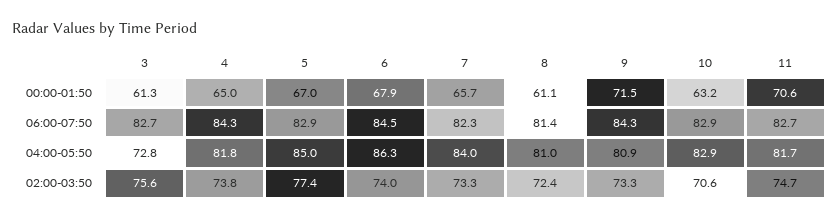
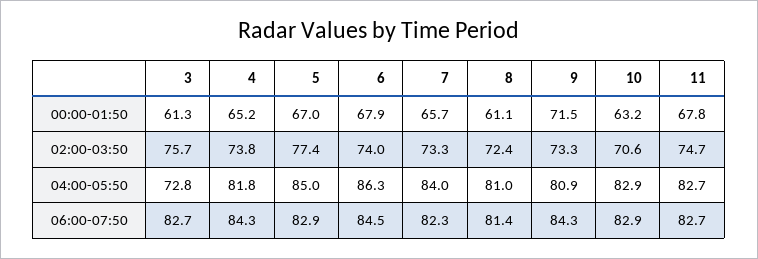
  {
    "3": {
      "00:00-01:50": 61.3,
      "06:00-07:50": 82.7,
      "04:00-05:50": 72.8,
-     "02:00-03:50": 75.6
+     "02:00-03:50": 75.7
    },
    "4": {
-     "00:00-01:50": 65,
+     "00:00-01:50": 65.2,
      "06:00-07:50": 84.3,
      "04:00-05:50": 81.8,
      "02:00-03:50": 73.8
    },
    "5": {
      "00:00-01:50": 67,
      "06:00-07:50": 82.9,
      "04:00-05:50": 85,
      "02:00-03:50": 77.4
    },
    "6": {
      "00:00-01:50": 67.9,
      "06:00-07:50": 84.5,
      "04:00-05:50": 86.3,
      "02:00-03:50": 74
    },
    "7": {
      "00:00-01:50": 65.7,
      "06:00-07:50": 82.3,
      "04:00-05:50": 84,
      "02:00-03:50": 73.3
    },
    "8": {
      "00:00-01:50": 61.1,
      "06:00-07:50": 81.4,
      "04:00-05:50": 81,
      "02:00-03:50": 72.4
    },
    "9": {
      "00:00-01:50": 71.5,
      "06:00-07:50": 84.3,
      "04:00-05:50": 80.9,
      "02:00-03:50": 73.3
    },
    "10": {
      "00:00-01:50": 63.2,
      "06:00-07:50": 82.9,
      "04:00-05:50": 82.9,
      "02:00-03:50": 70.6
    },
    "11": {
-     "00:00-01:50": 70.6,
+     "00:00-01:50": 67.8,
      "06:00-07:50": 82.7,
-     "04:00-05:50": 81.7,
+     "04:00-05:50": 82.7,
      "02:00-03:50": 74.7
    }
  }

